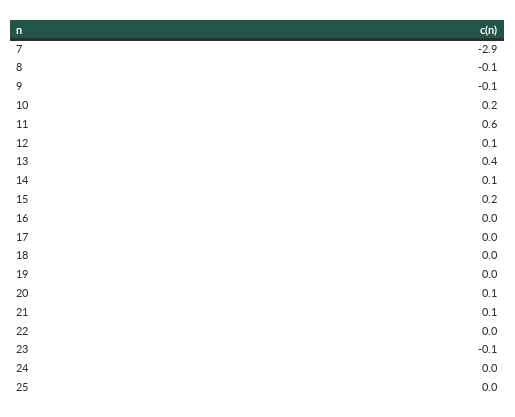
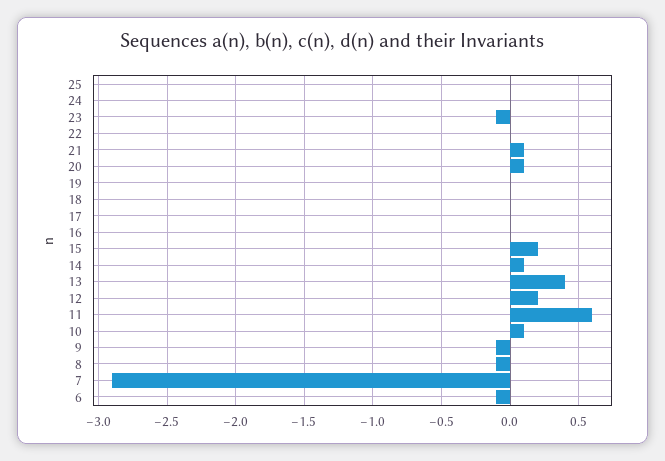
  {
    "7": -2.9,
    "8": -0.1,
    "9": -0.1,
-   "10": 0.2,
+   "10": 0.1,
    "11": 0.6,
-   "12": 0.1,
+   "12": 0.2,
    "13": 0.4,
    "14": 0.1,
    "15": 0.2,
    "16": 0,
    "17": 0,
    "18": 0,
    "19": 0,
    "20": 0.1,
    "21": 0.1,
    "22": 0,
    "23": -0.1,
    "24": 0,
-   "25": 0
+   "25": 0,
+   "6": -0.1
  }

